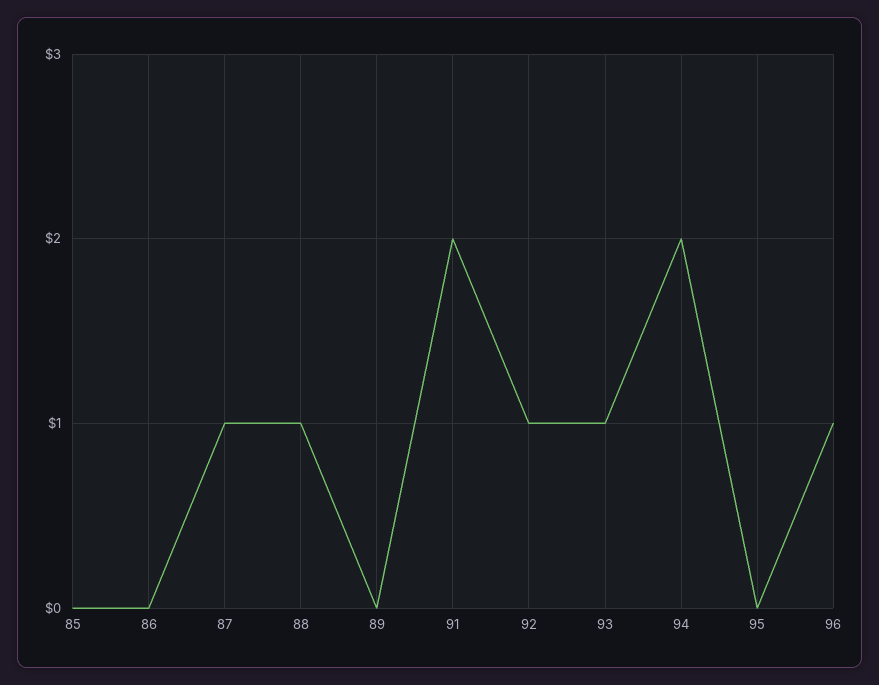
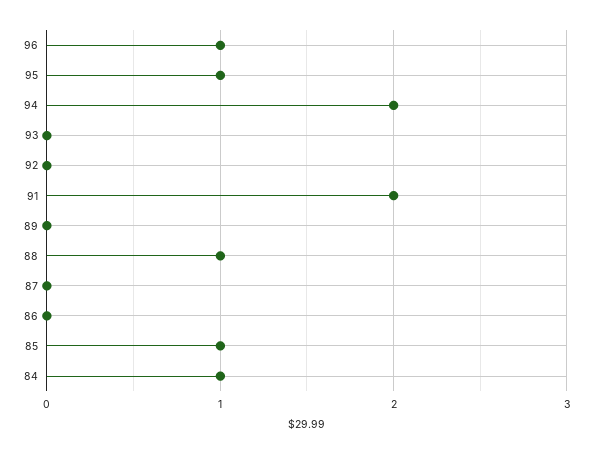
  {
-   "85": 0,
+   "85": 1,
    "86": 0,
-   "87": 1,
+   "87": 0,
    "88": 1,
    "89": 0,
    "91": 2,
-   "92": 1,
+   "92": 0,
-   "93": 1,
+   "93": 0,
    "94": 2,
-   "95": 0,
+   "95": 1,
-   "96": 1
+   "96": 1,
+   "84": 1
  }

